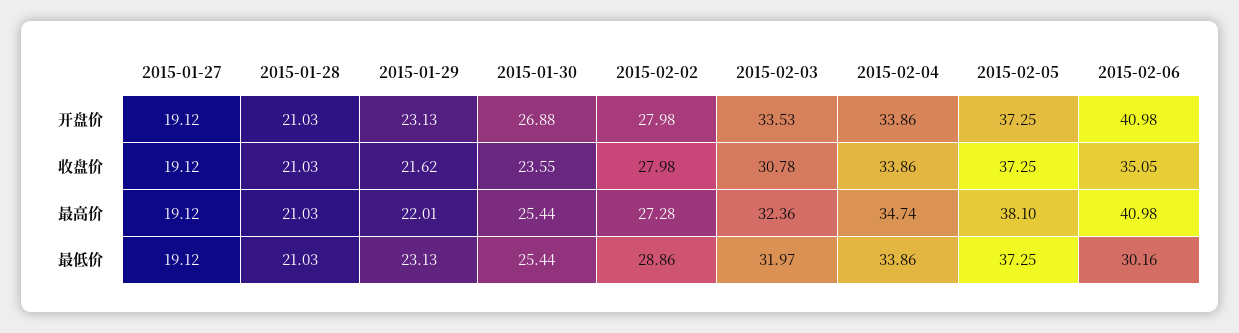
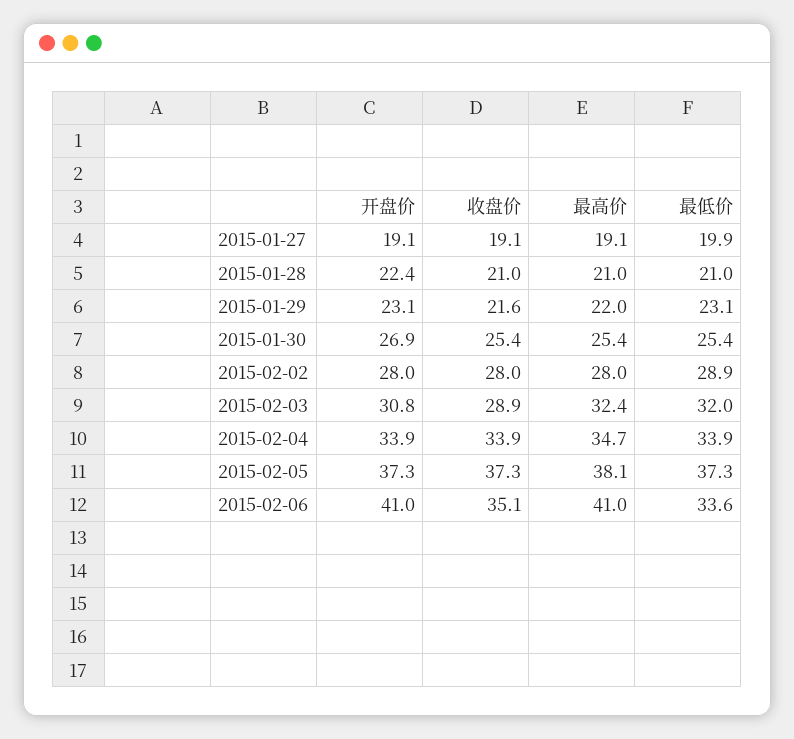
  {
    "2015-01-27": {
      "开盘价": 19.12,
      "收盘价": 19.12,
      "最高价": 19.12,
-     "最低价": 19.12
+     "最低价": 19.9
    },
    "2015-01-28": {
-     "开盘价": 21.03,
+     "开盘价": 22.4,
      "收盘价": 21.03,
      "最高价": 21.03,
      "最低价": 21.03
    },
    "2015-01-29": {
      "开盘价": 23.13,
      "收盘价": 21.62,
      "最高价": 22.01,
      "最低价": 23.13
    },
    "2015-01-30": {
      "开盘价": 26.88,
-     "收盘价": 23.55,
+     "收盘价": 25.4,
      "最高价": 25.44,
      "最低价": 25.44
    },
    "2015-02-02": {
      "开盘价": 27.98,
      "收盘价": 27.98,
-     "最高价": 27.28,
+     "最高价": 28,
      "最低价": 28.86
    },
    "2015-02-03": {
-     "开盘价": 33.53,
+     "开盘价": 30.8,
-     "收盘价": 30.78,
+     "收盘价": 28.9,
      "最高价": 32.36,
      "最低价": 31.97
    },
    "2015-02-04": {
      "开盘价": 33.86,
      "收盘价": 33.86,
      "最高价": 34.74,
      "最低价": 33.86
    },
    "2015-02-05": {
      "开盘价": 37.25,
      "收盘价": 37.25,
      "最高价": 38.1,
      "最低价": 37.25
    },
    "2015-02-06": {
      "开盘价": 40.98,
      "收盘价": 35.05,
      "最高价": 40.98,
-     "最低价": 30.16
+     "最低价": 33.6
    }
  }

